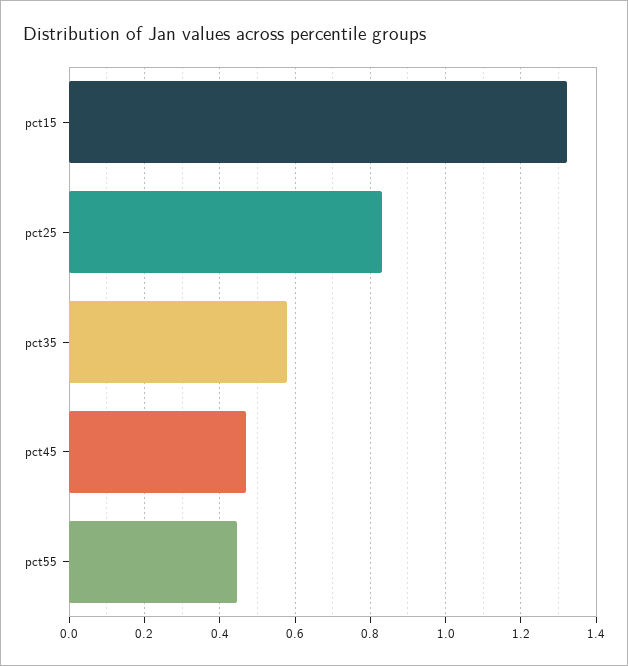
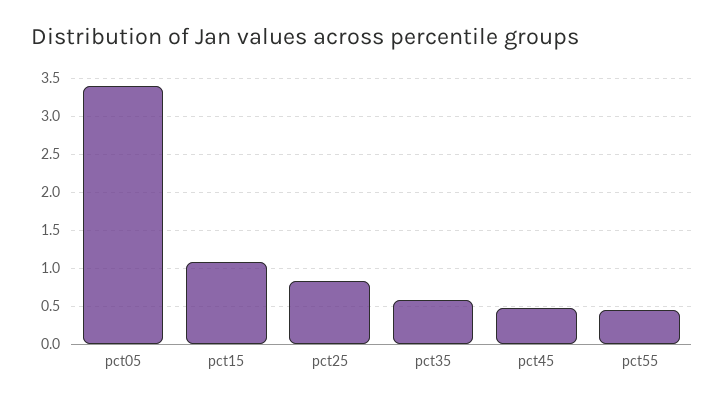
  {
-   "pct15": 1.32,
+   "pct15": 1.1,
    "pct25": 0.84,
    "pct35": 0.58,
    "pct45": 0.48,
-   "pct55": 0.44
+   "pct55": 0.44,
+   "pct05": 3.4
  }

